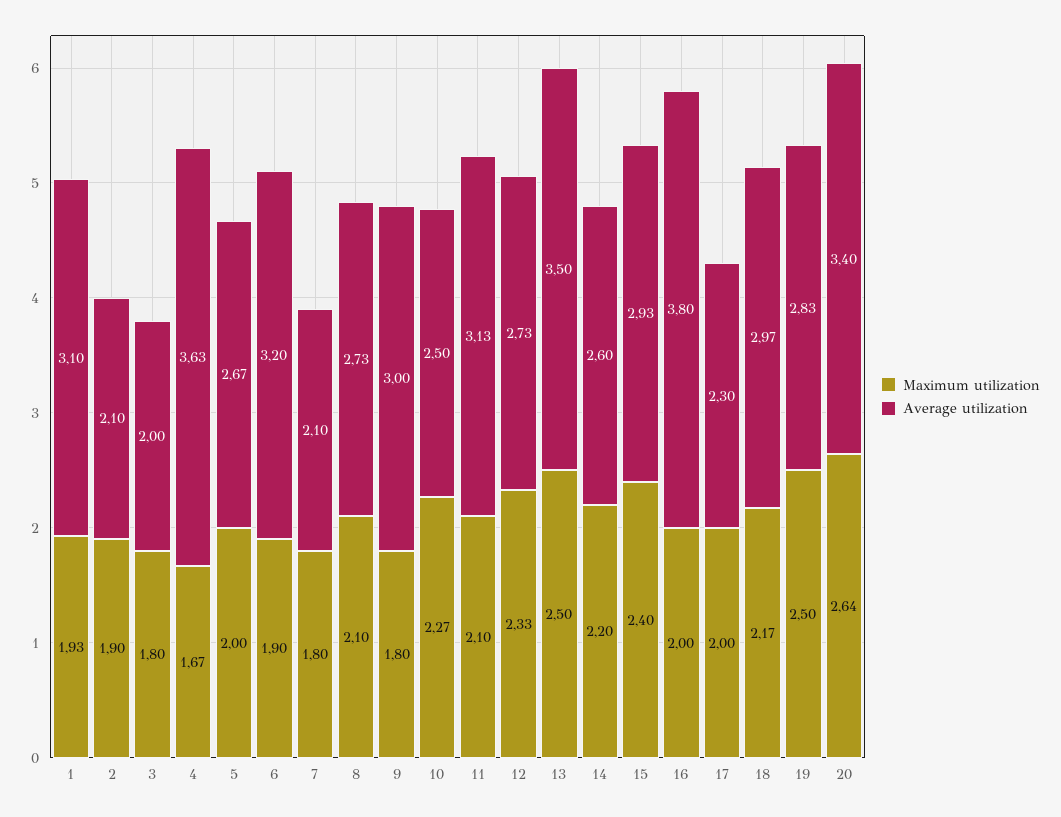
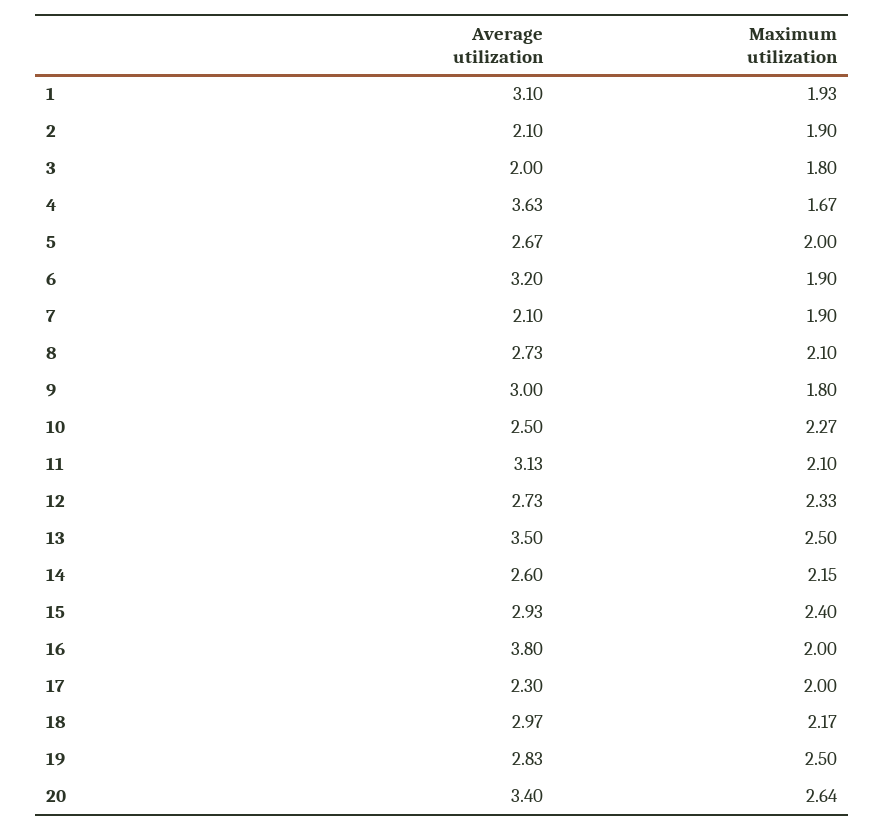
  {
    "Maximum utilization": {
      "1": 1.93,
      "2": 1.9,
      "3": 1.8,
      "4": 1.67,
      "5": 2,
      "6": 1.9,
-     "7": 1.8,
+     "7": 1.9,
      "8": 2.1,
      "9": 1.8,
      "10": 2.27,
      "11": 2.1,
      "12": 2.33,
      "13": 2.5,
-     "14": 2.2,
+     "14": 2.15,
      "15": 2.4,
      "16": 2,
      "17": 2,
      "18": 2.17,
      "19": 2.5,
      "20": 2.64
    },
    "Average utilization": {
      "1": 3.1,
      "2": 2.1,
      "3": 2,
      "4": 3.63,
      "5": 2.67,
      "6": 3.2,
      "7": 2.1,
      "8": 2.73,
      "9": 3,
      "10": 2.5,
      "11": 3.13,
      "12": 2.73,
      "13": 3.5,
      "14": 2.6,
      "15": 2.93,
      "16": 3.8,
      "17": 2.3,
      "18": 2.97,
      "19": 2.83,
      "20": 3.4
    }
  }

